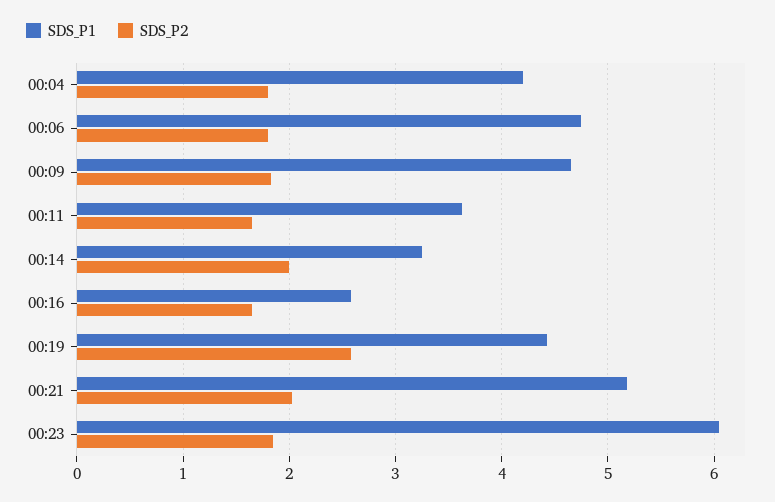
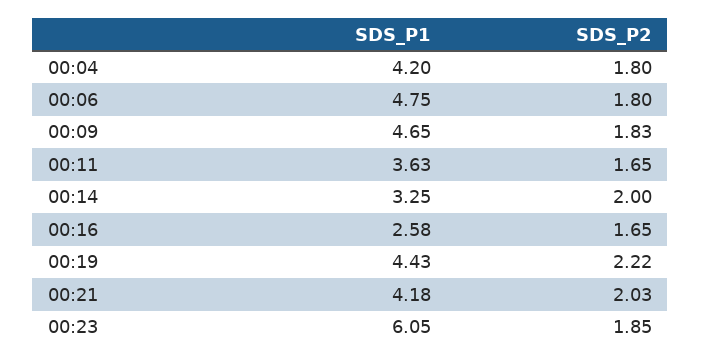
  {
    "SDS_P1": {
      "00:04": 4.2,
      "00:06": 4.75,
      "00:09": 4.65,
      "00:11": 3.63,
      "00:14": 3.25,
      "00:16": 2.58,
      "00:19": 4.43,
-     "00:21": 5.2,
+     "00:21": 4.18,
      "00:23": 6.05
    },
    "SDS_P2": {
      "00:04": 1.8,
      "00:06": 1.8,
      "00:09": 1.83,
      "00:11": 1.65,
      "00:14": 2,
      "00:16": 1.65,
-     "00:19": 2.6,
+     "00:19": 2.22,
      "00:21": 2.03,
      "00:23": 1.85
    }
  }

